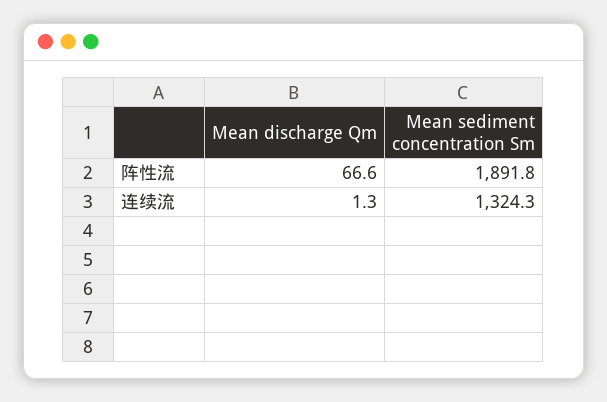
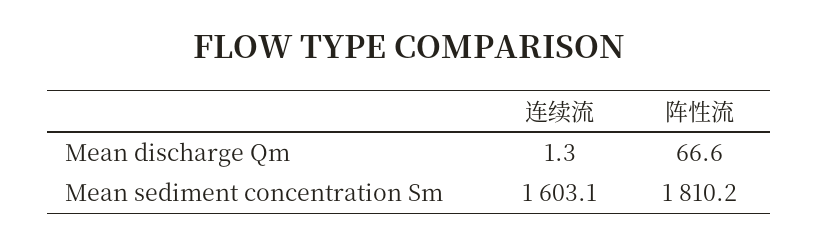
  {
    "Mean discharge Qm": {
      "阵性流": 66.6,
      "连续流": 1.3
    },
    "Mean sediment concentration Sm": {
-     "阵性流": 1891.8,
+     "阵性流": 1810.2,
-     "连续流": 1324.3
+     "连续流": 1603.1
    }
  }

